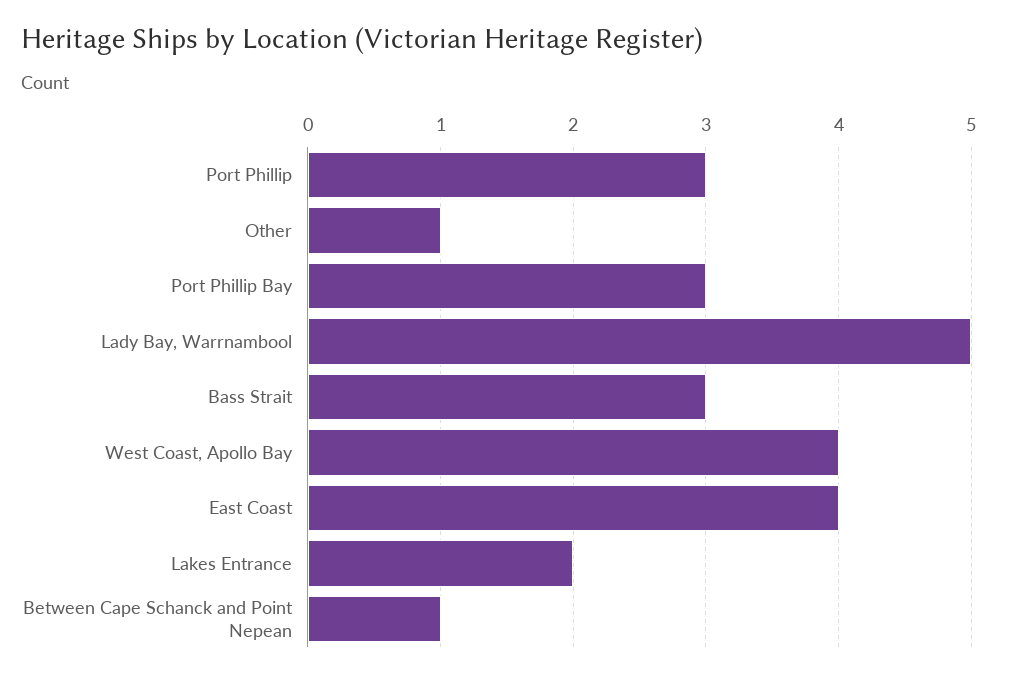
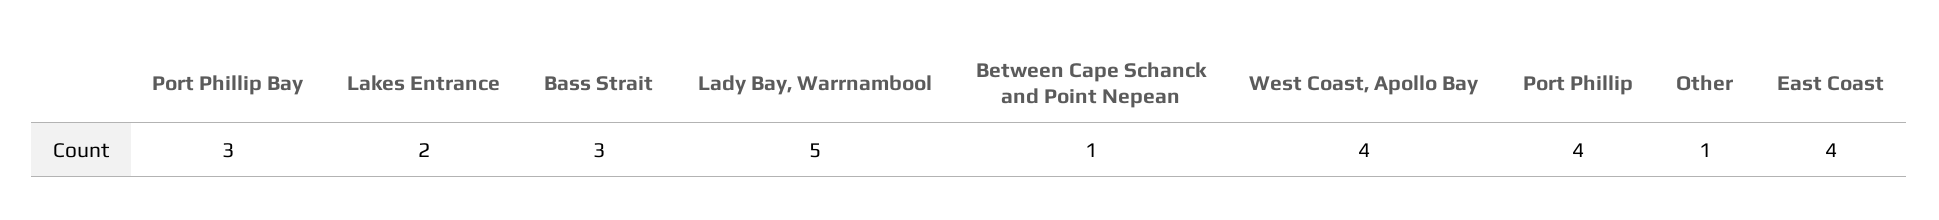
  {
-   "Port Phillip": 3,
+   "Port Phillip": 4,
    "Other": 1,
    "Port Phillip Bay": 3,
    "Lady Bay, Warrnambool": 5,
    "Bass Strait": 3,
    "West Coast, Apollo Bay": 4,
    "East Coast": 4,
    "Lakes Entrance": 2,
    "Between Cape Schanck and Point Nepean": 1
  }

